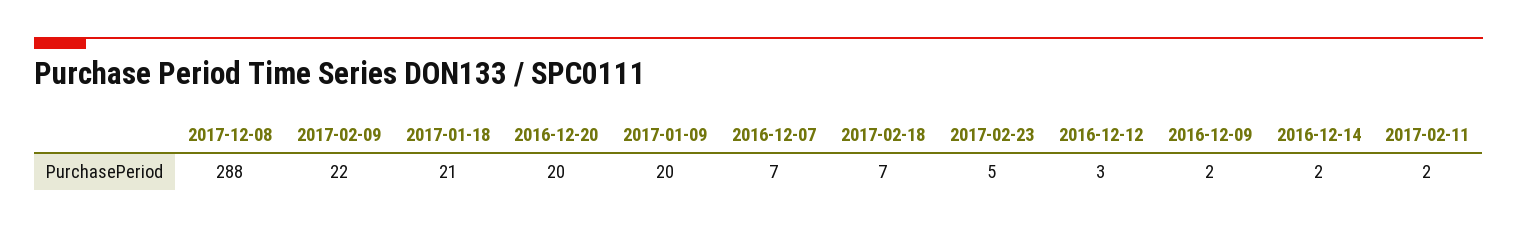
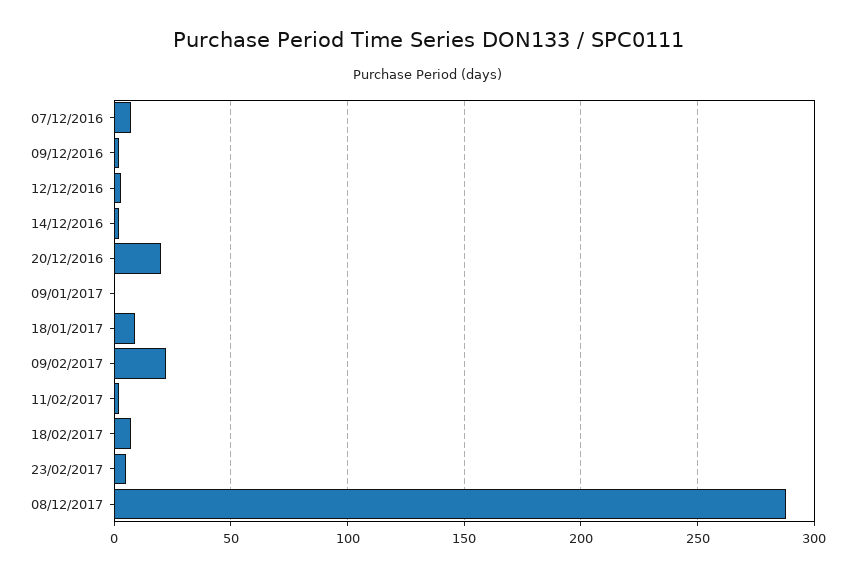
  {
    "2017-12-08": 288,
    "2017-02-09": 22,
-   "2017-01-18": 21,
+   "2017-01-18": 10,
    "2016-12-20": 20,
-   "2017-01-09": 20,
+   "2017-01-09": 0,
    "2016-12-07": 7,
    "2017-02-18": 7,
    "2017-02-23": 5,
    "2016-12-12": 3,
    "2016-12-09": 2,
    "2016-12-14": 2,
    "2017-02-11": 2
  }

